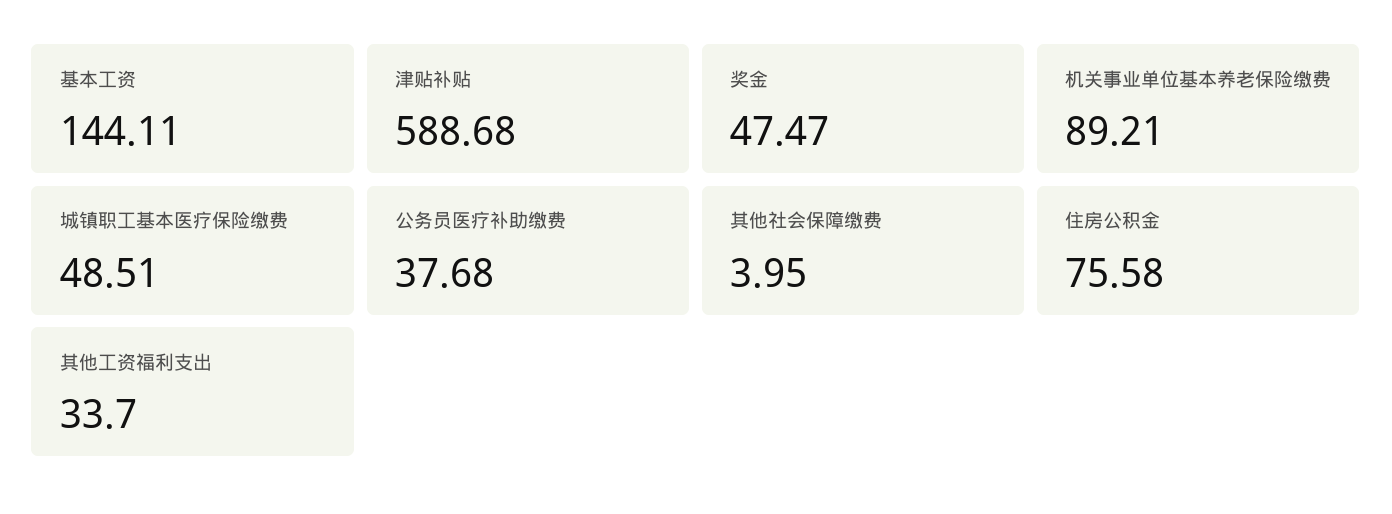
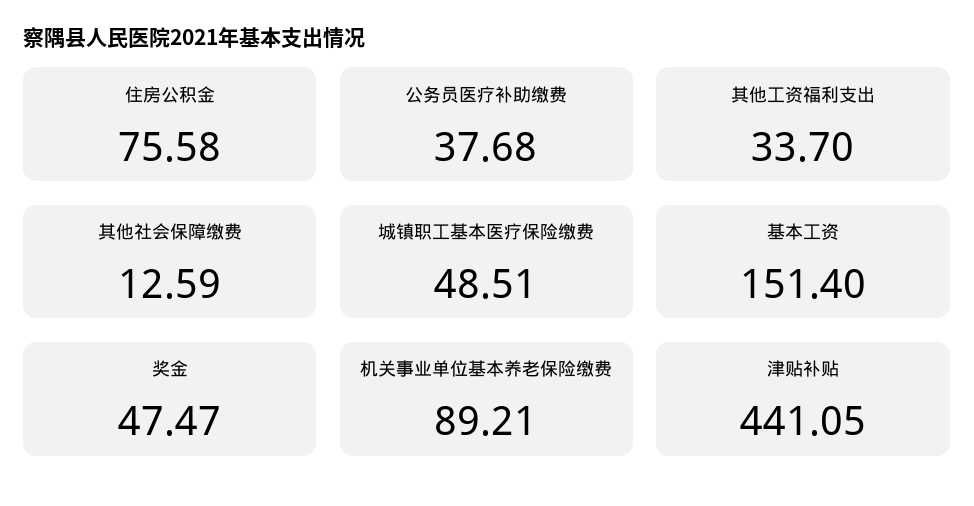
  {
-   "基本工资": 144.11,
+   "基本工资": 151.4,
-   "津贴补贴": 588.68,
+   "津贴补贴": 441.05,
    "奖金": 47.47,
    "机关事业单位基本养老保险缴费": 89.21,
    "城镇职工基本医疗保险缴费": 48.51,
    "公务员医疗补助缴费": 37.68,
-   "其他社会保障缴费": 3.95,
+   "其他社会保障缴费": 12.59,
    "住房公积金": 75.58,
    "其他工资福利支出": 33.7
  }

